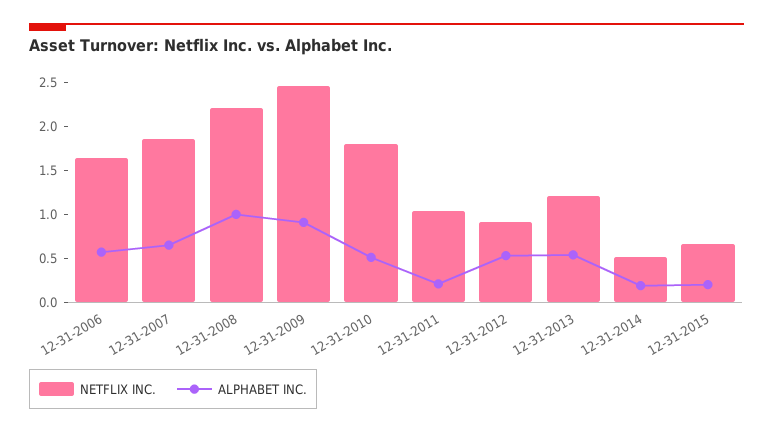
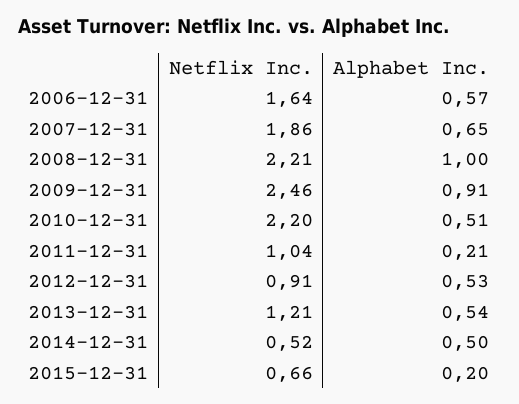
  {
    "NETFLIX INC.": {
      "12-31-2006": 1.64,
      "12-31-2007": 1.86,
      "12-31-2008": 2.21,
      "12-31-2009": 2.46,
-     "12-31-2010": 1.8,
+     "12-31-2010": 2.2,
      "12-31-2011": 1.04,
      "12-31-2012": 0.91,
      "12-31-2013": 1.21,
      "12-31-2014": 0.52,
      "12-31-2015": 0.66
    },
    "ALPHABET INC.": {
      "12-31-2006": 0.57,
      "12-31-2007": 0.65,
      "12-31-2008": 1,
      "12-31-2009": 0.91,
      "12-31-2010": 0.51,
      "12-31-2011": 0.21,
      "12-31-2012": 0.53,
      "12-31-2013": 0.54,
-     "12-31-2014": 0.2,
+     "12-31-2014": 0.5,
      "12-31-2015": 0.2
    }
  }

